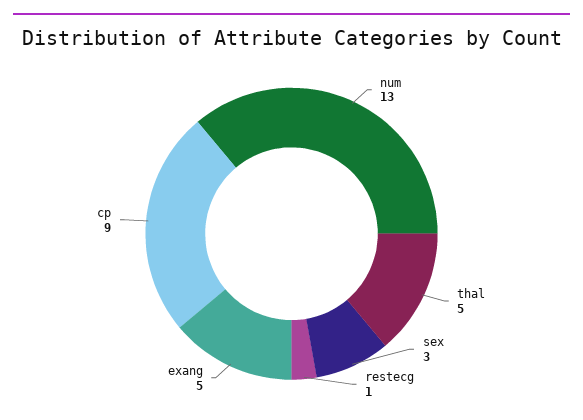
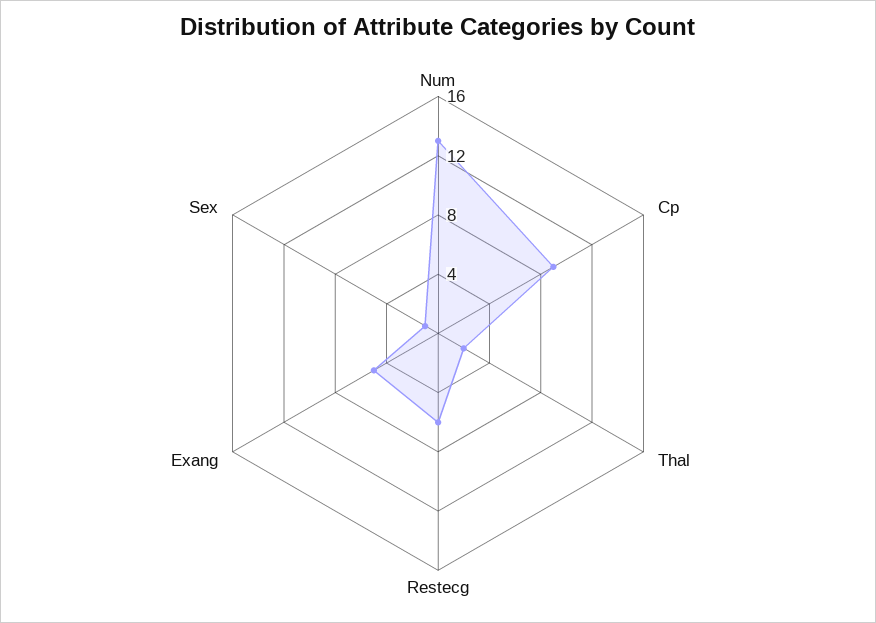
  {
    "num": 13,
-   "thal": 5,
+   "thal": 2,
-   "sex": 3,
+   "sex": 1,
-   "restecg": 1,
+   "restecg": 6,
    "exang": 5,
    "cp": 9
  }

